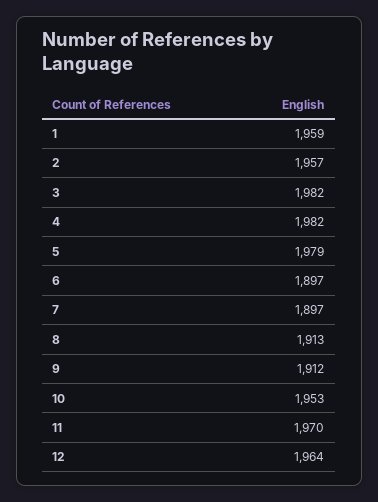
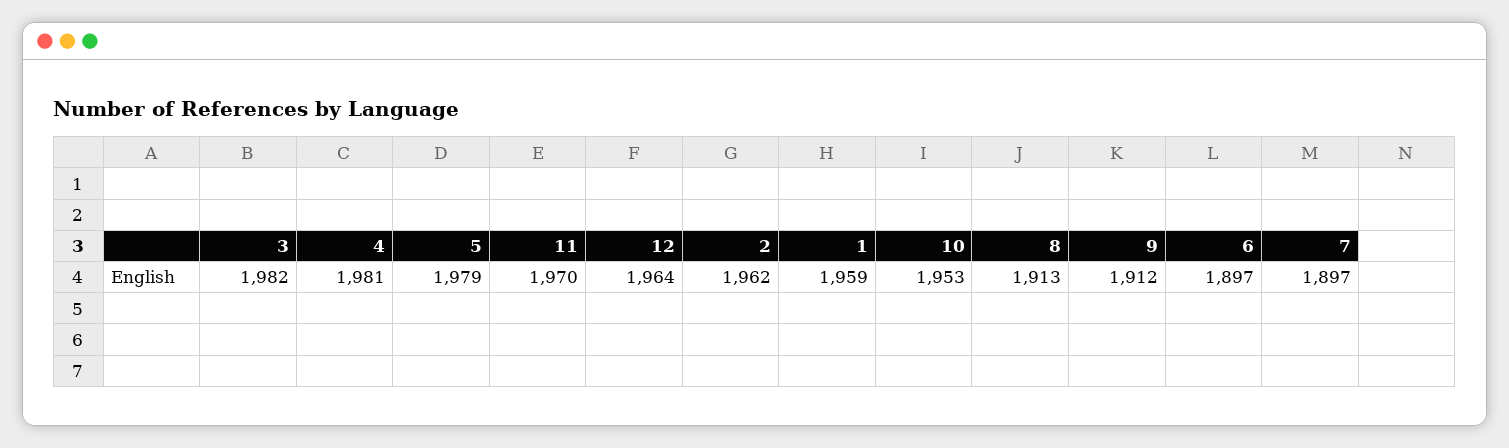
  {
    "1": 1959,
-   "2": 1957,
+   "2": 1962,
    "3": 1982,
-   "4": 1982,
+   "4": 1981,
    "5": 1979,
    "6": 1897,
    "7": 1897,
    "8": 1913,
    "9": 1912,
    "10": 1953,
    "11": 1970,
    "12": 1964
  }

